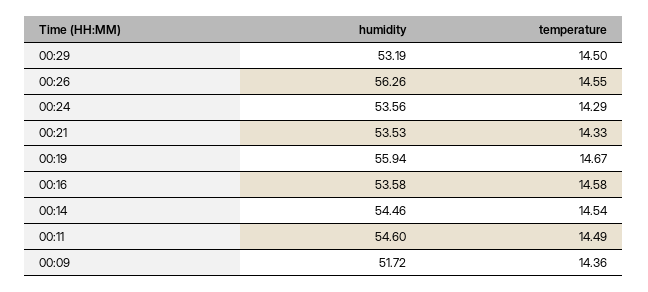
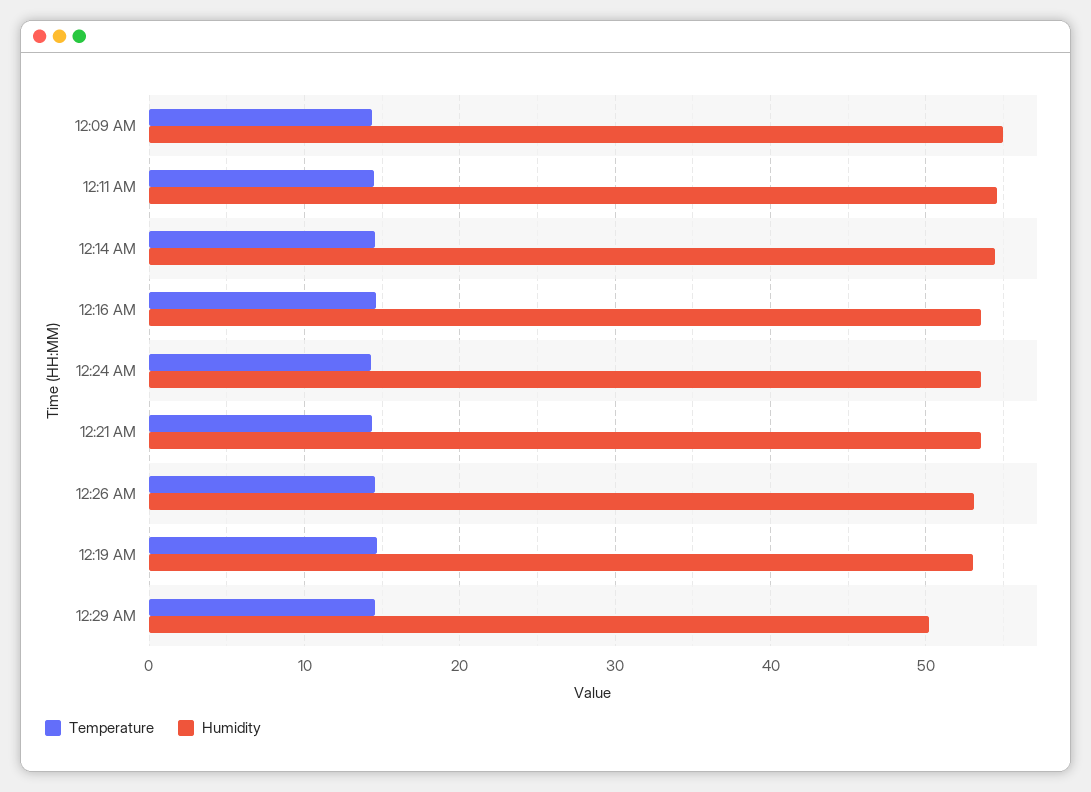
  {
    "humidity": {
-     "00:29": 53.19,
+     "00:29": 50,
-     "00:26": 56.26,
+     "00:26": 53,
      "00:24": 53.56,
      "00:21": 53.53,
-     "00:19": 55.94,
+     "00:19": 53,
      "00:16": 53.58,
      "00:14": 54.46,
      "00:11": 54.6,
-     "00:09": 51.72
+     "00:09": 55
    },
    "temperature": {
      "00:29": 14.5,
      "00:26": 14.55,
      "00:24": 14.29,
      "00:21": 14.33,
      "00:19": 14.67,
      "00:16": 14.58,
      "00:14": 14.54,
      "00:11": 14.49,
      "00:09": 14.36
    }
  }

